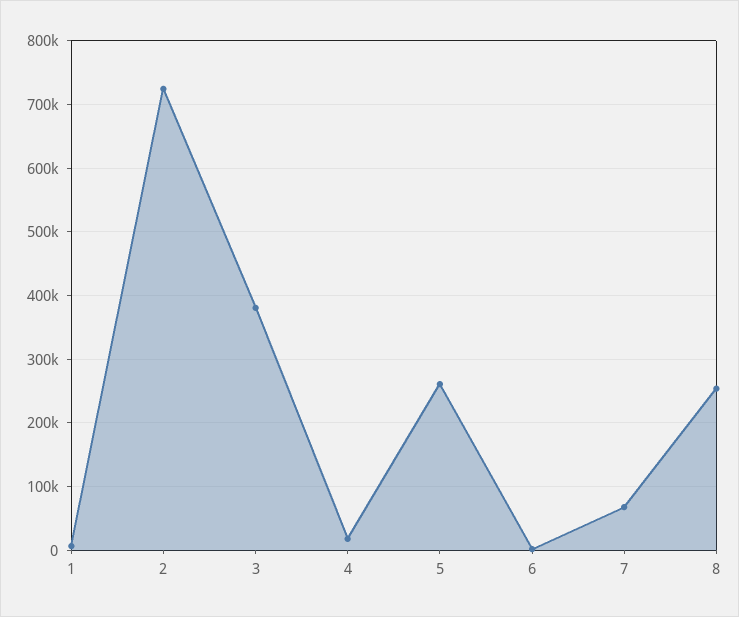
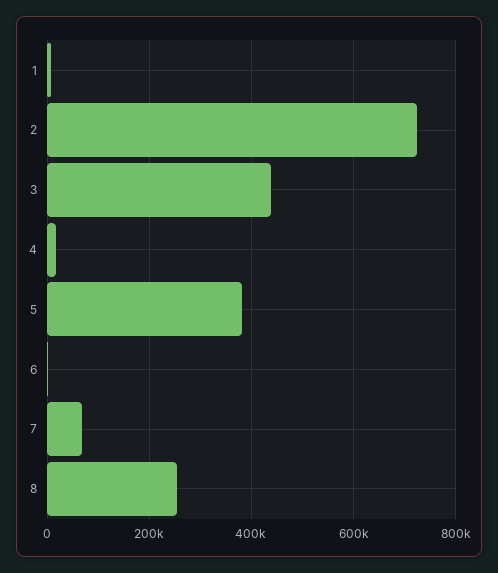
  {
    "1": 10000,
    "2": 720000,
-   "3": 380000,
+   "3": 440000,
    "4": 20000,
-   "5": 260000,
+   "5": 380000,
    "6": 0,
    "7": 70000,
    "8": 250000
  }

